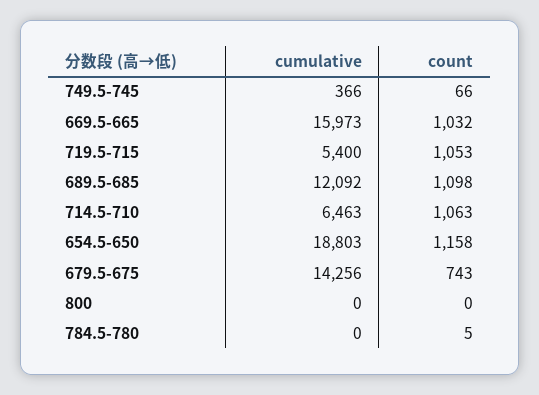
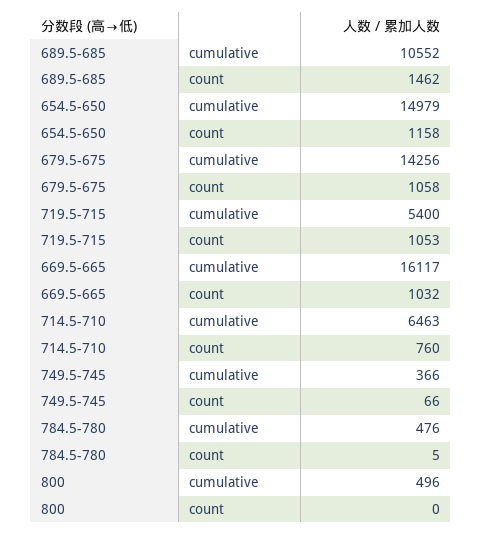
  {
    "cumulative": {
      "749.5-745": 366,
-     "669.5-665": 15973,
+     "669.5-665": 16117,
      "719.5-715": 5400,
-     "689.5-685": 12092,
+     "689.5-685": 10552,
      "714.5-710": 6463,
-     "654.5-650": 18803,
+     "654.5-650": 14979,
      "679.5-675": 14256,
-     "800": 0,
+     "800": 496,
-     "784.5-780": 0
+     "784.5-780": 476
    },
    "count": {
      "749.5-745": 66,
      "669.5-665": 1032,
      "719.5-715": 1053,
-     "689.5-685": 1098,
+     "689.5-685": 1462,
-     "714.5-710": 1063,
+     "714.5-710": 760,
      "654.5-650": 1158,
-     "679.5-675": 743,
+     "679.5-675": 1058,
      "800": 0,
      "784.5-780": 5
    }
  }

